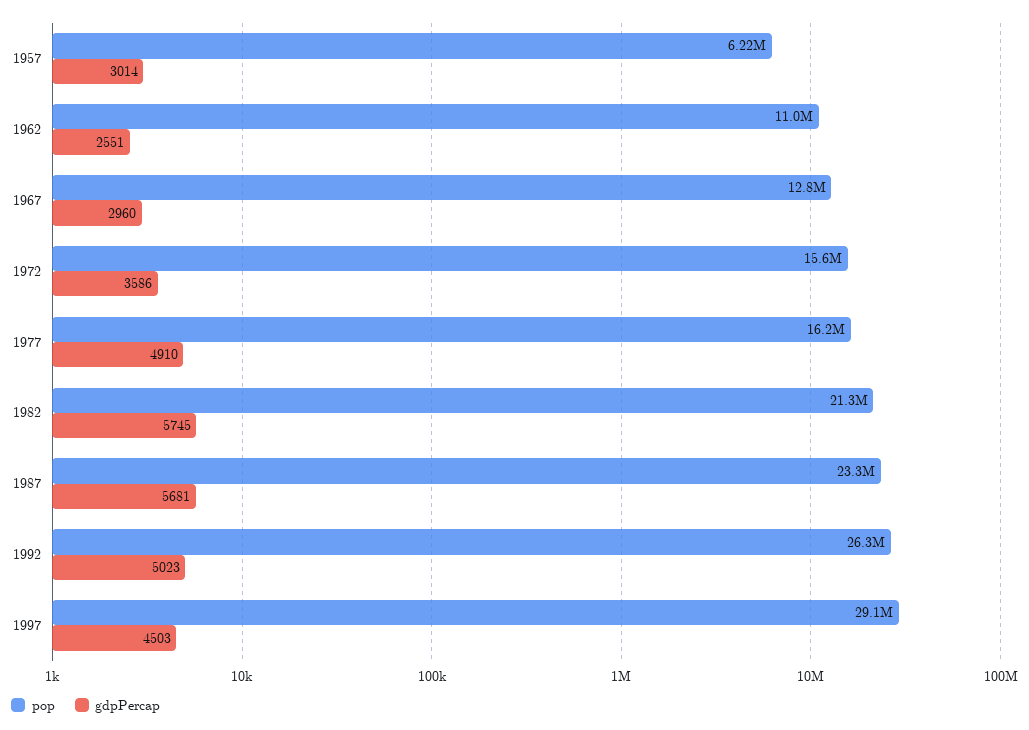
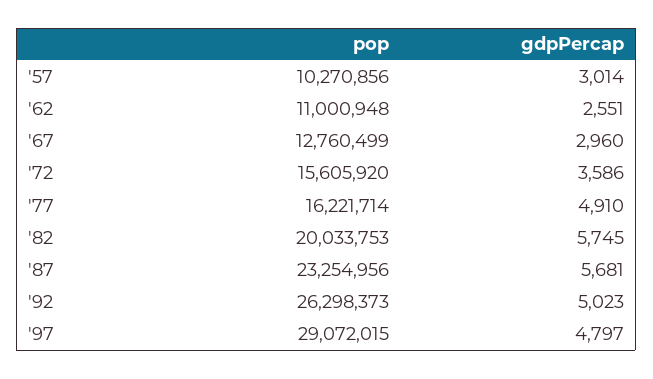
  {
    "pop": {
-     "1957": 6220000,
+     "1957": 10270856,
      "1962": 11000948,
      "1967": 12760499,
      "1972": 15605920,
      "1977": 16221714,
-     "1982": 21300000,
+     "1982": 20033753,
      "1987": 23254956,
      "1992": 26298373,
      "1997": 29072015
    },
    "gdpPercap": {
      "1957": 3014,
      "1962": 2551,
      "1967": 2960,
      "1972": 3586,
      "1977": 4910,
      "1982": 5745,
      "1987": 5681,
      "1992": 5023,
-     "1997": 4503
+     "1997": 4797
    }
  }

